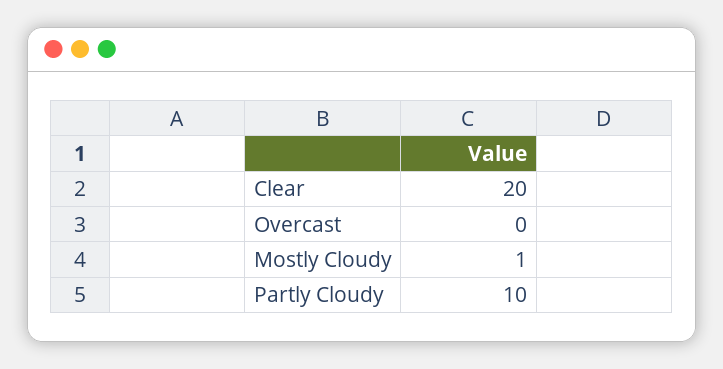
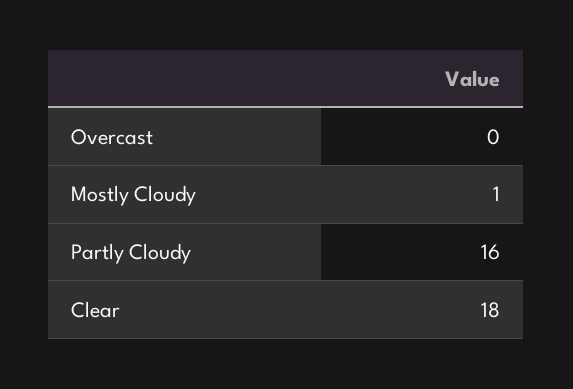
  {
-   "Clear": 20,
+   "Clear": 18,
    "Overcast": 0,
    "Mostly Cloudy": 1,
-   "Partly Cloudy": 10
+   "Partly Cloudy": 16
  }

